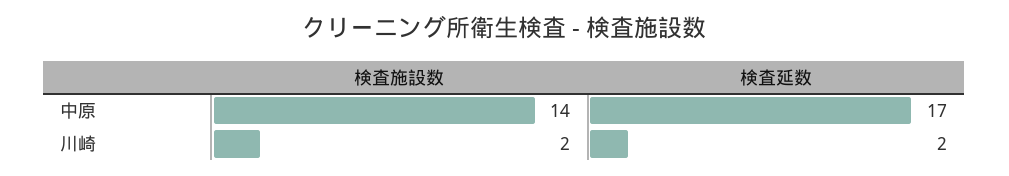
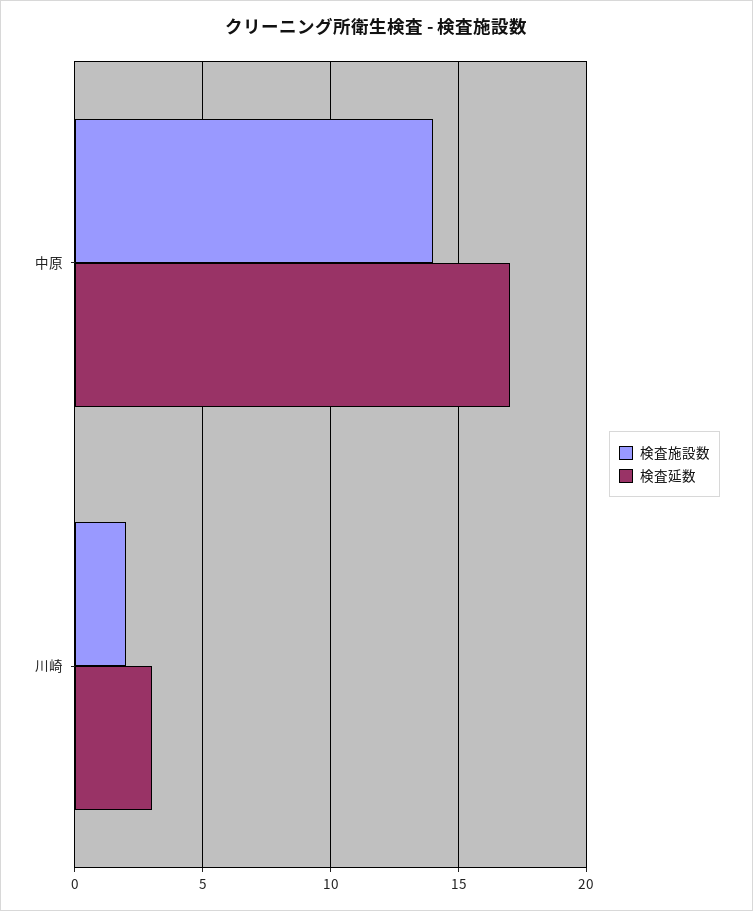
  {
    "検査施設数": {
      "中原": 14,
      "川崎": 2
    },
    "検査延数": {
      "中原": 17,
-     "川崎": 2
+     "川崎": 3
    }
  }

